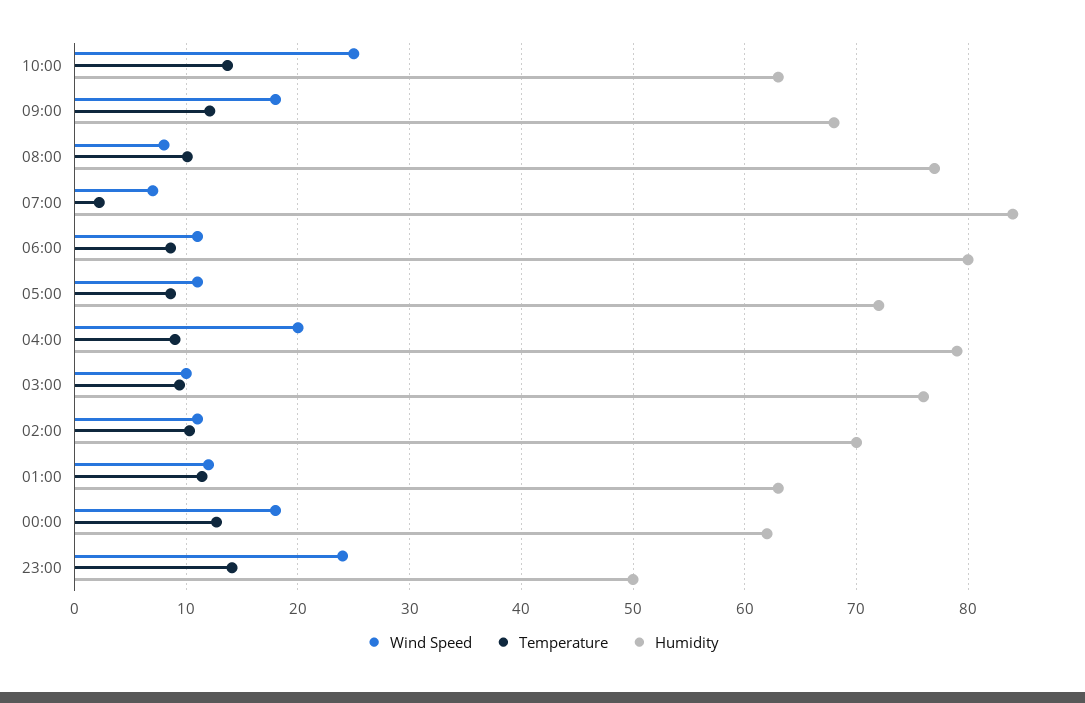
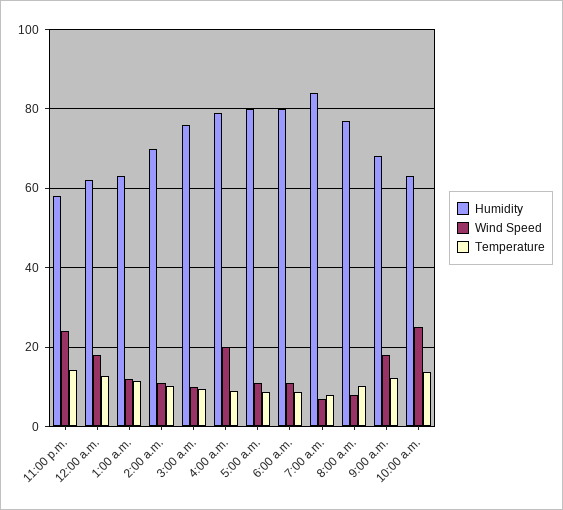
  {
    "Wind Speed": {
      "10:00": 25,
      "09:00": 18,
      "08:00": 8,
      "07:00": 7,
      "06:00": 11,
      "05:00": 11,
      "04:00": 20,
      "03:00": 10,
      "02:00": 11,
      "01:00": 12,
      "00:00": 18,
      "23:00": 24
    },
    "Temperature": {
      "10:00": 14,
      "09:00": 12,
      "08:00": 10,
-     "07:00": 2,
+     "07:00": 8,
      "06:00": 9,
      "05:00": 9,
      "04:00": 9,
      "03:00": 9,
      "02:00": 10,
      "01:00": 11,
      "00:00": 13,
      "23:00": 14
    },
    "Humidity": {
      "10:00": 63,
      "09:00": 68,
      "08:00": 77,
      "07:00": 84,
      "06:00": 80,
-     "05:00": 72,
+     "05:00": 80,
      "04:00": 79,
      "03:00": 76,
      "02:00": 70,
      "01:00": 63,
      "00:00": 62,
-     "23:00": 50
+     "23:00": 58
    }
  }

